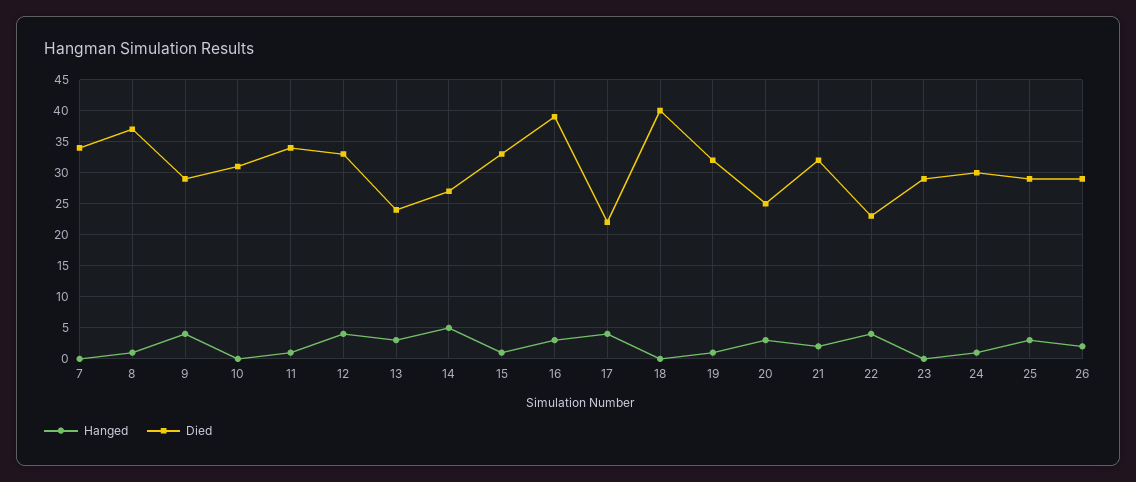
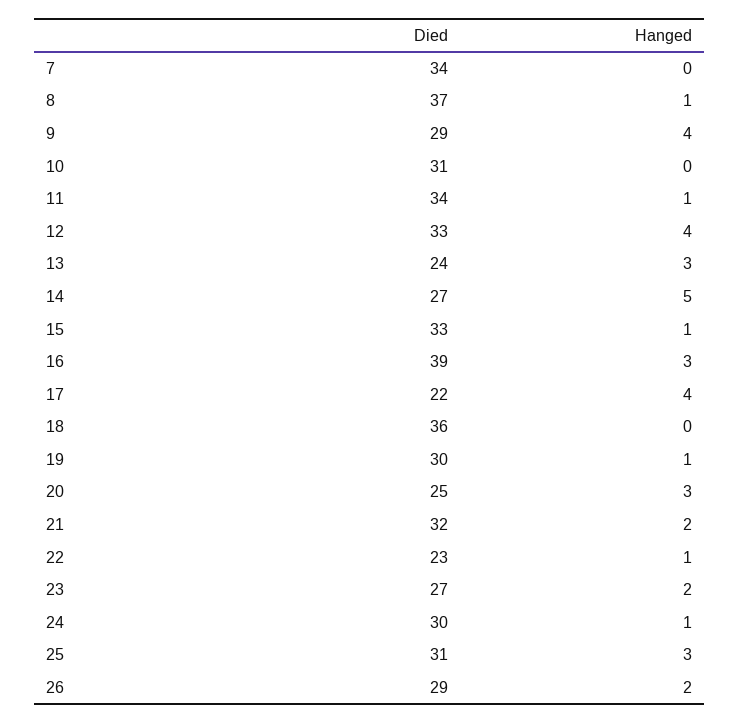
  {
    "Hanged": {
      "7": 0,
      "8": 1,
      "9": 4,
      "10": 0,
      "11": 1,
      "12": 4,
      "13": 3,
      "14": 5,
      "15": 1,
      "16": 3,
      "17": 4,
      "18": 0,
      "19": 1,
      "20": 3,
      "21": 2,
-     "22": 4,
+     "22": 1,
-     "23": 0,
+     "23": 2,
      "24": 1,
      "25": 3,
      "26": 2
    },
    "Died": {
      "7": 34,
      "8": 37,
      "9": 29,
      "10": 31,
      "11": 34,
      "12": 33,
      "13": 24,
      "14": 27,
      "15": 33,
      "16": 39,
      "17": 22,
-     "18": 40,
+     "18": 36,
-     "19": 32,
+     "19": 30,
      "20": 25,
      "21": 32,
      "22": 23,
-     "23": 29,
+     "23": 27,
      "24": 30,
-     "25": 29,
+     "25": 31,
      "26": 29
    }
  }

